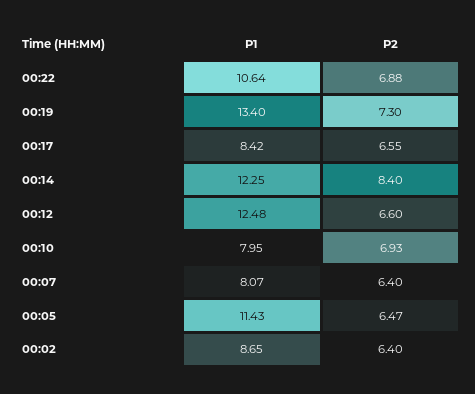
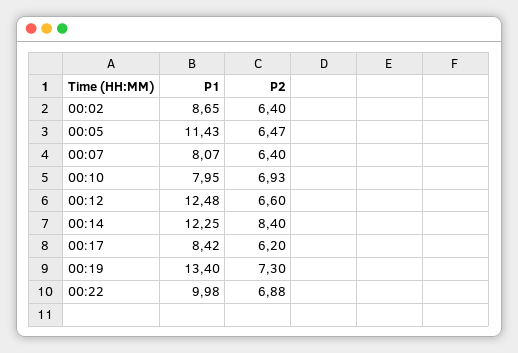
  {
    "P1": {
-     "00:22": 10.64,
+     "00:22": 9.98,
      "00:19": 13.4,
      "00:17": 8.42,
      "00:14": 12.25,
      "00:12": 12.48,
      "00:10": 7.95,
      "00:07": 8.07,
      "00:05": 11.43,
      "00:02": 8.65
    },
    "P2": {
      "00:22": 6.88,
      "00:19": 7.3,
-     "00:17": 6.55,
+     "00:17": 6.2,
      "00:14": 8.4,
      "00:12": 6.6,
      "00:10": 6.93,
      "00:07": 6.4,
      "00:05": 6.47,
      "00:02": 6.4
    }
  }

